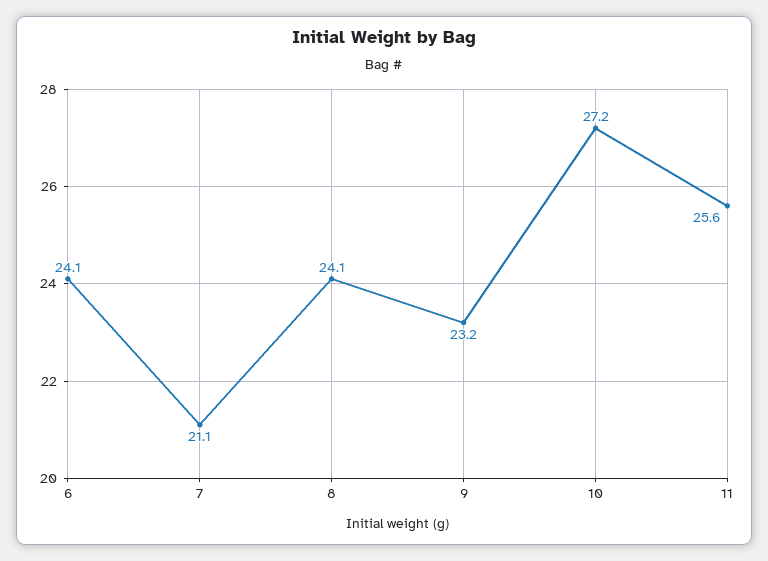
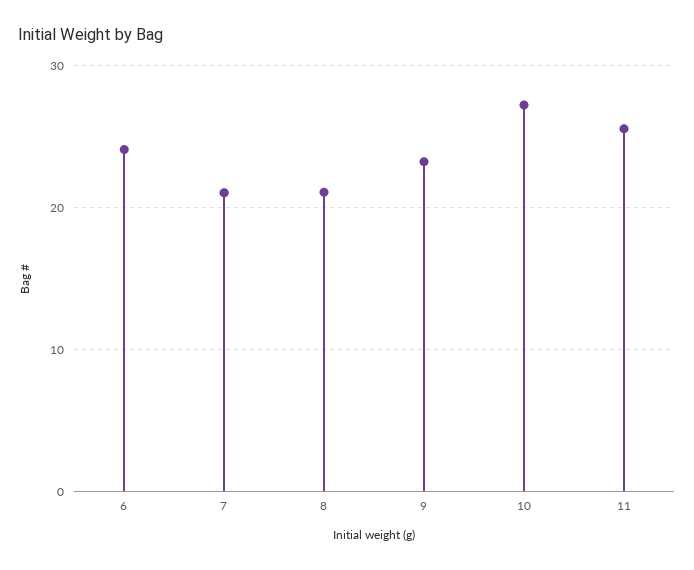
  {
    "6": 24.1,
    "7": 21.1,
-   "8": 24.1,
+   "8": 21,
    "9": 23.2,
    "10": 27.2,
    "11": 25.6
  }

